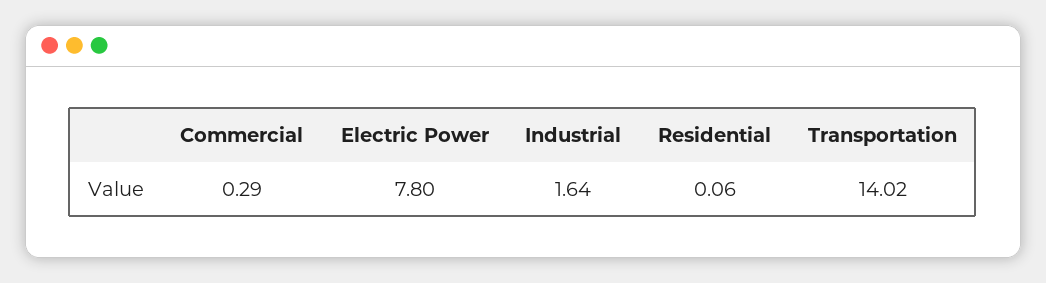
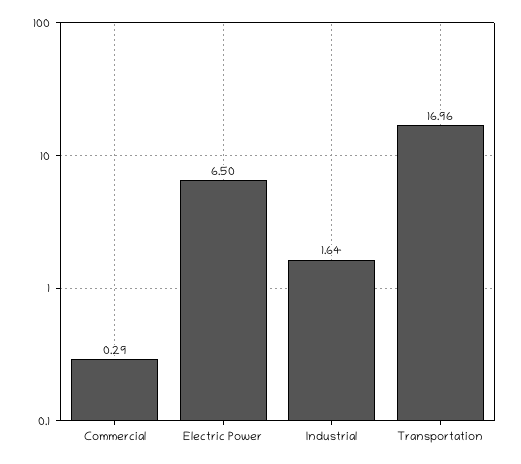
  {
    "Commercial": 0.29,
-   "Electric Power": 7.8,
+   "Electric Power": 6.5,
    "Industrial": 1.64,
-   "Residential": 0.06,
-   "Transportation": 14.02
+   "Transportation": 16.96
  }

